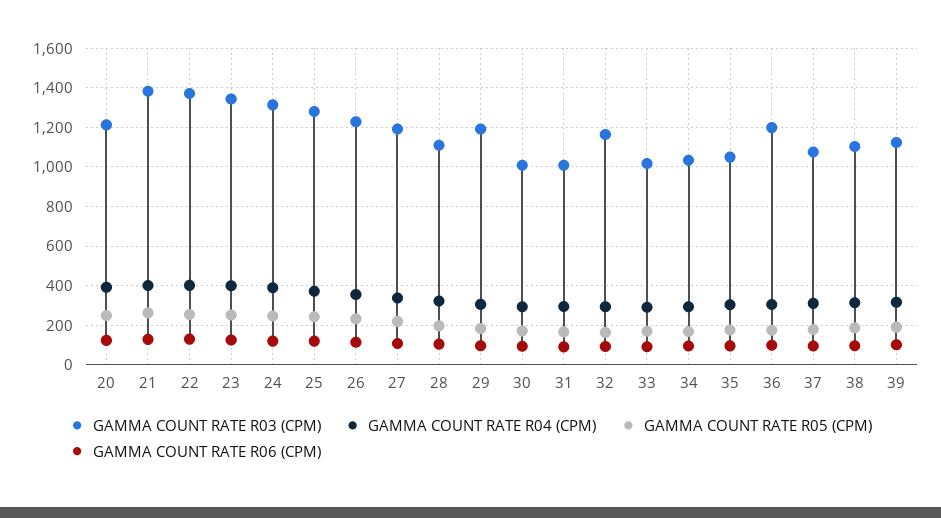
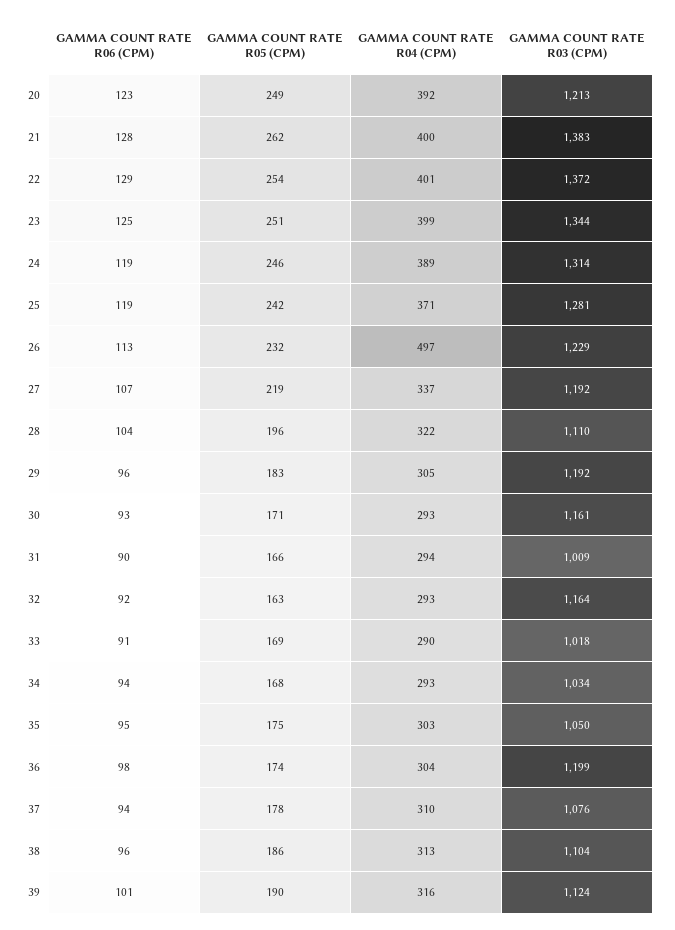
  {
    "GAMMA COUNT RATE R03 (CPM)": {
      "20": 1213,
      "21": 1383,
      "22": 1372,
      "23": 1344,
      "24": 1314,
      "25": 1281,
      "26": 1229,
      "27": 1192,
      "28": 1110,
      "29": 1192,
-     "30": 1000,
+     "30": 1161,
      "31": 1009,
      "32": 1164,
      "33": 1018,
      "34": 1034,
      "35": 1050,
      "36": 1199,
      "37": 1076,
      "38": 1104,
      "39": 1124
    },
    "GAMMA COUNT RATE R04 (CPM)": {
      "20": 392,
      "21": 400,
      "22": 401,
      "23": 399,
      "24": 389,
      "25": 371,
-     "26": 350,
+     "26": 497,
      "27": 337,
      "28": 322,
      "29": 305,
      "30": 293,
      "31": 294,
      "32": 293,
      "33": 290,
      "34": 293,
      "35": 303,
      "36": 304,
      "37": 310,
      "38": 313,
      "39": 316
    },
    "GAMMA COUNT RATE R05 (CPM)": {
      "20": 249,
      "21": 262,
      "22": 254,
      "23": 251,
      "24": 246,
      "25": 242,
      "26": 232,
      "27": 219,
      "28": 196,
      "29": 183,
      "30": 171,
      "31": 166,
      "32": 163,
      "33": 169,
      "34": 168,
      "35": 175,
      "36": 174,
      "37": 178,
      "38": 186,
      "39": 190
    },
    "GAMMA COUNT RATE R06 (CPM)": {
      "20": 123,
      "21": 128,
      "22": 129,
      "23": 125,
      "24": 119,
      "25": 119,
      "26": 113,
      "27": 107,
      "28": 104,
      "29": 96,
      "30": 93,
      "31": 90,
      "32": 92,
      "33": 91,
      "34": 94,
      "35": 95,
      "36": 98,
      "37": 94,
      "38": 96,
      "39": 101
    }
  }

